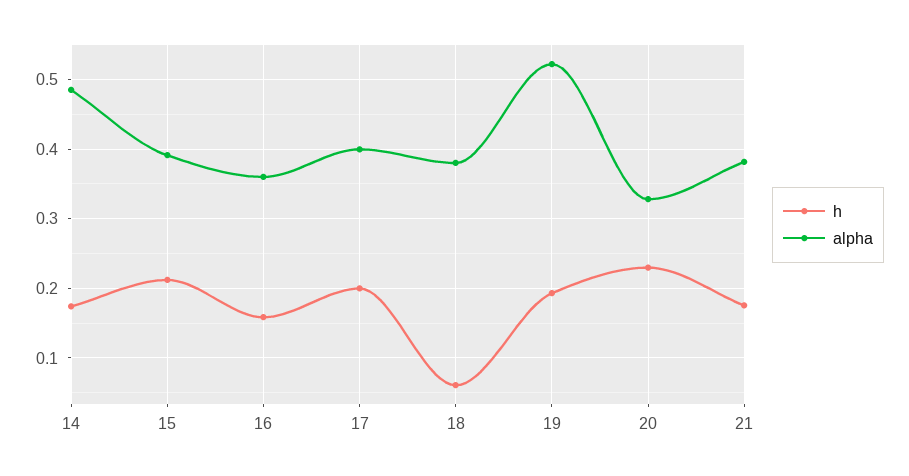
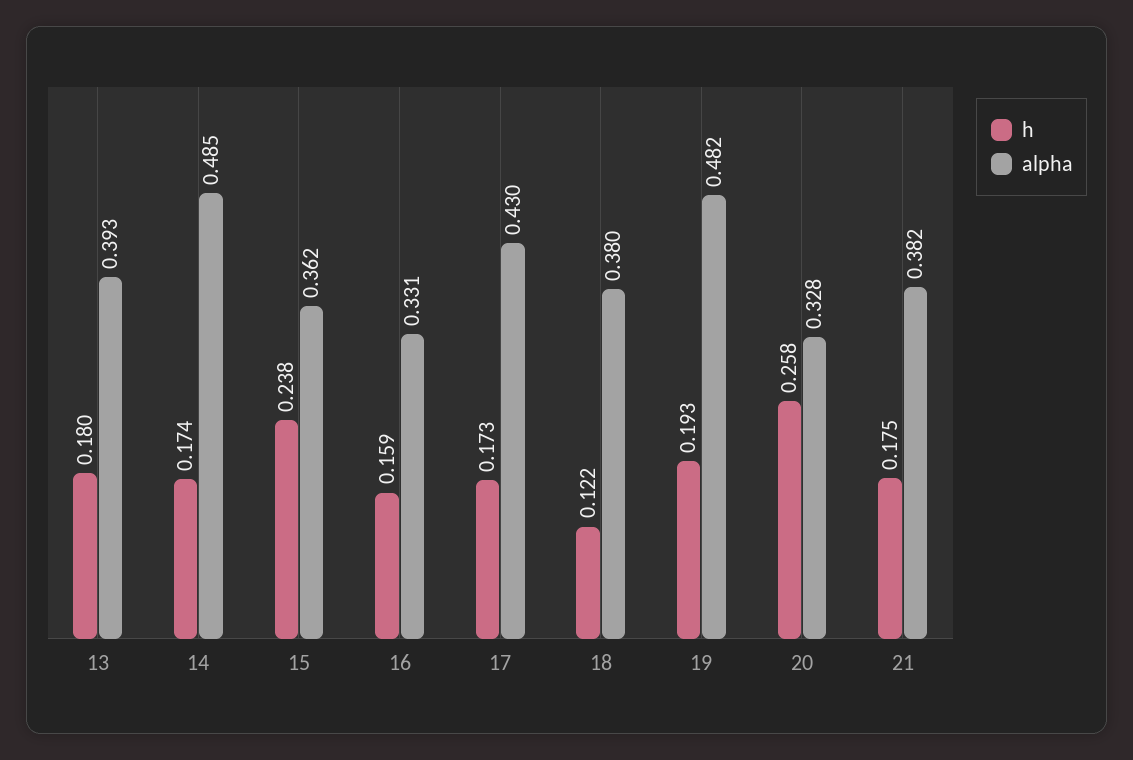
  {
    "h": {
      "14": 0.174,
-     "15": 0.21,
+     "15": 0.238,
      "16": 0.159,
-     "17": 0.2,
+     "17": 0.173,
-     "18": 0.06,
+     "18": 0.122,
      "19": 0.193,
-     "20": 0.23,
+     "20": 0.258,
-     "21": 0.175
+     "21": 0.175,
+     "13": 0.18
    },
    "alpha": {
      "14": 0.485,
-     "15": 0.39,
+     "15": 0.362,
-     "16": 0.36,
+     "16": 0.331,
-     "17": 0.4,
+     "17": 0.43,
      "18": 0.38,
-     "19": 0.52,
+     "19": 0.482,
      "20": 0.328,
-     "21": 0.382
+     "21": 0.382,
+     "13": 0.393
    }
  }

